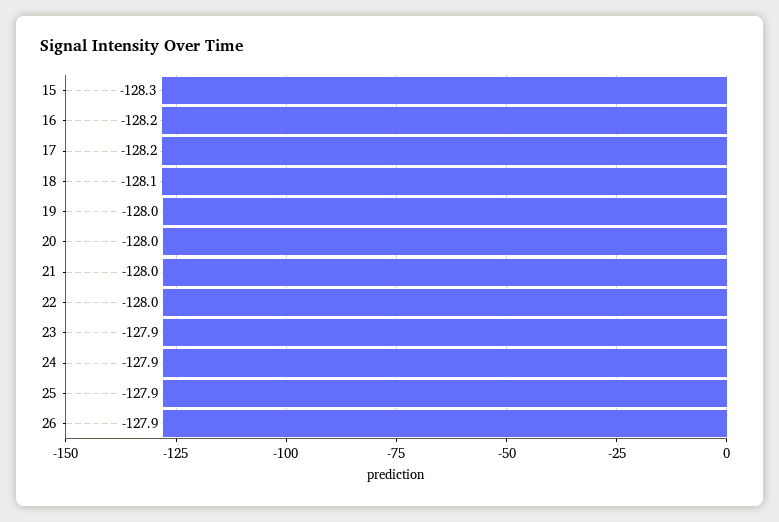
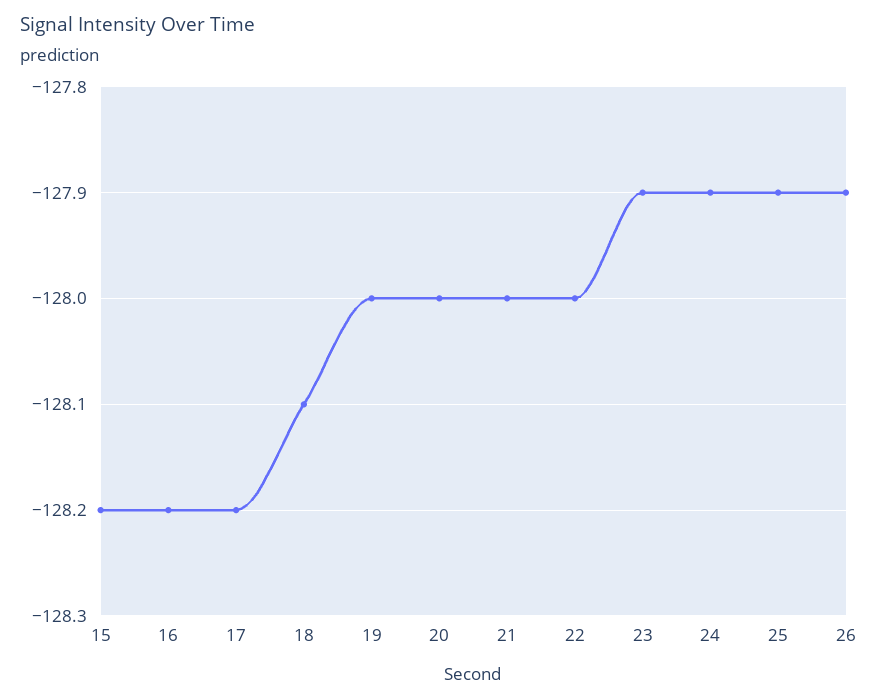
  {
-   "15": -128.3,
+   "15": -128.2,
    "16": -128.2,
    "17": -128.2,
    "18": -128.1,
    "19": -128,
    "20": -128,
    "21": -128,
    "22": -128,
    "23": -127.9,
    "24": -127.9,
    "25": -127.9,
    "26": -127.9
  }

